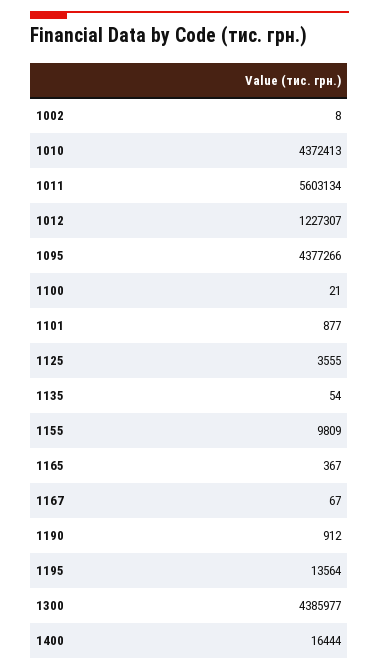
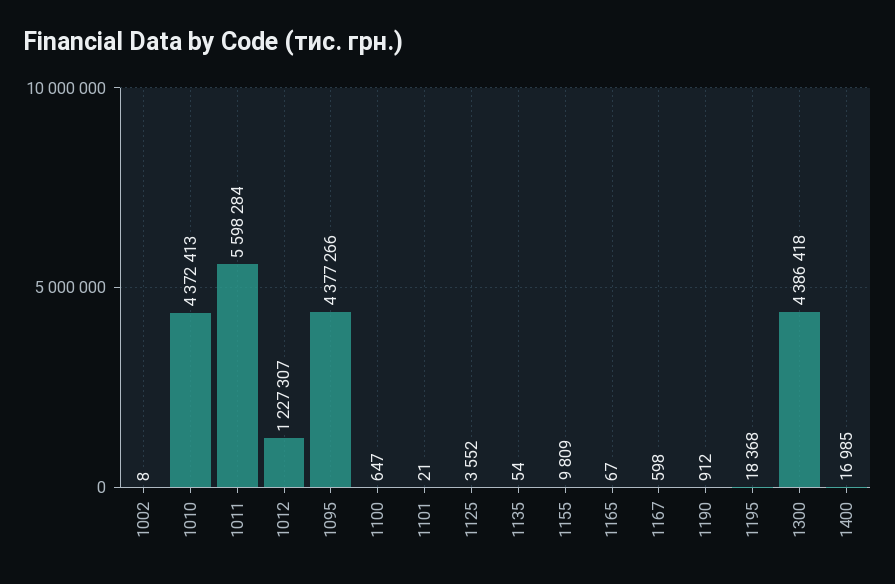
  {
    "1002": 8,
    "1010": 4372413,
-   "1011": 5603134,
+   "1011": 5598284,
    "1012": 1227307,
    "1095": 4377266,
-   "1100": 21,
+   "1100": 647,
-   "1101": 877,
+   "1101": 21,
-   "1125": 3555,
+   "1125": 3552,
    "1135": 54,
    "1155": 9809,
-   "1165": 367,
+   "1165": 67,
-   "1167": 67,
+   "1167": 598,
    "1190": 912,
-   "1195": 13564,
+   "1195": 18368,
-   "1300": 4385977,
+   "1300": 4386418,
-   "1400": 16444
+   "1400": 16985
  }

